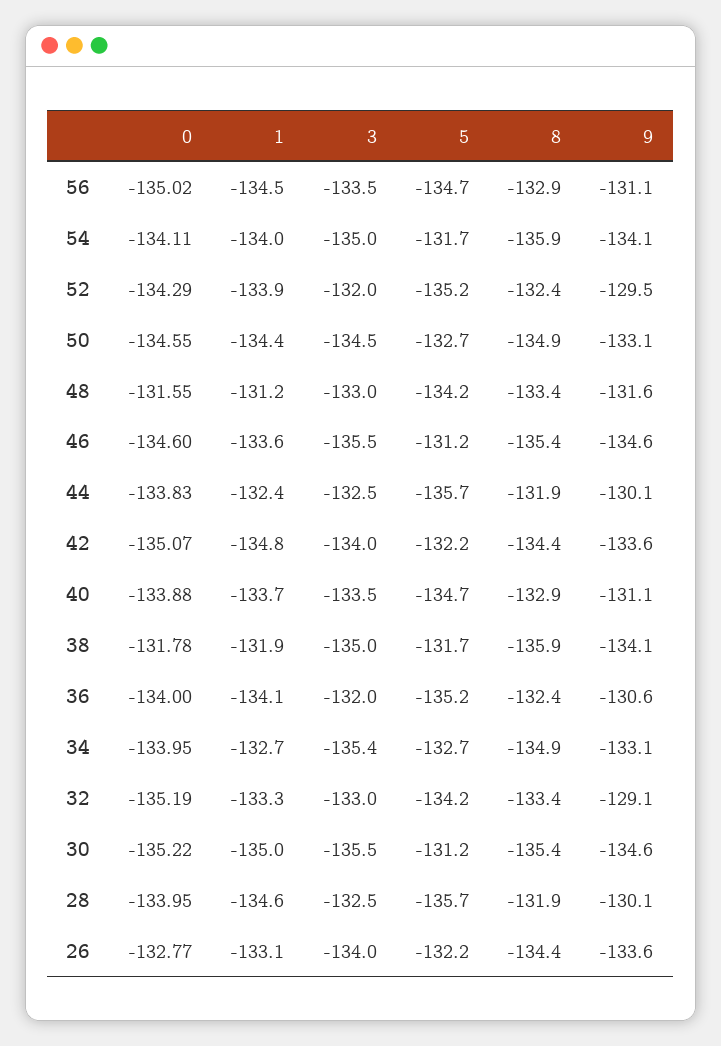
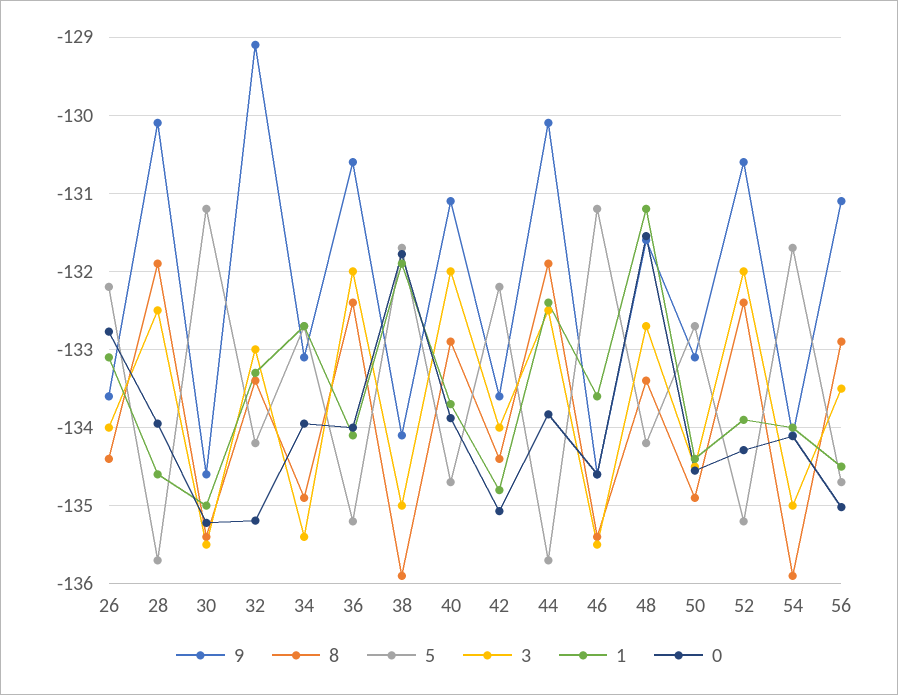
  {
    "0": {
      "56": -135.02,
      "54": -134.11,
      "52": -134.29,
      "50": -134.55,
      "48": -131.55,
      "46": -134.6,
      "44": -133.83,
      "42": -135.07,
      "40": -133.88,
      "38": -131.78,
      "36": -134,
      "34": -133.95,
      "32": -135.19,
      "30": -135.22,
      "28": -133.95,
      "26": -132.77
    },
    "1": {
      "56": -134.5,
      "54": -134,
      "52": -133.9,
      "50": -134.4,
      "48": -131.2,
      "46": -133.6,
      "44": -132.4,
      "42": -134.8,
      "40": -133.7,
      "38": -131.9,
      "36": -134.1,
      "34": -132.7,
      "32": -133.3,
      "30": -135,
      "28": -134.6,
      "26": -133.1
    },
    "3": {
      "56": -133.5,
      "54": -135,
      "52": -132,
      "50": -134.5,
-     "48": -133,
+     "48": -132.7,
      "46": -135.5,
      "44": -132.5,
      "42": -134,
-     "40": -133.5,
+     "40": -132,
      "38": -135,
      "36": -132,
      "34": -135.4,
      "32": -133,
      "30": -135.5,
      "28": -132.5,
      "26": -134
    },
    "5": {
      "56": -134.7,
      "54": -131.7,
      "52": -135.2,
      "50": -132.7,
      "48": -134.2,
      "46": -131.2,
      "44": -135.7,
      "42": -132.2,
      "40": -134.7,
      "38": -131.7,
      "36": -135.2,
      "34": -132.7,
      "32": -134.2,
      "30": -131.2,
      "28": -135.7,
      "26": -132.2
    },
    "8": {
      "56": -132.9,
      "54": -135.9,
      "52": -132.4,
      "50": -134.9,
      "48": -133.4,
      "46": -135.4,
      "44": -131.9,
      "42": -134.4,
      "40": -132.9,
      "38": -135.9,
      "36": -132.4,
      "34": -134.9,
      "32": -133.4,
      "30": -135.4,
      "28": -131.9,
      "26": -134.4
    },
    "9": {
      "56": -131.1,
      "54": -134.1,
-     "52": -129.5,
+     "52": -130.6,
      "50": -133.1,
      "48": -131.6,
      "46": -134.6,
      "44": -130.1,
      "42": -133.6,
      "40": -131.1,
      "38": -134.1,
      "36": -130.6,
      "34": -133.1,
      "32": -129.1,
      "30": -134.6,
      "28": -130.1,
      "26": -133.6
    }
  }

